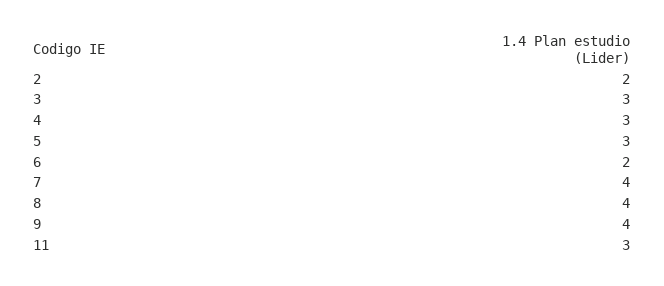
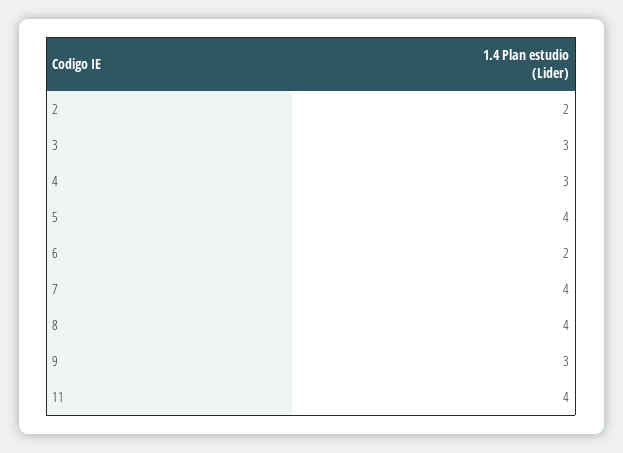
  {
    "2": 2,
    "3": 3,
    "4": 3,
-   "5": 3,
+   "5": 4,
    "6": 2,
    "7": 4,
    "8": 4,
-   "9": 4,
+   "9": 3,
-   "11": 3
+   "11": 4
  }

